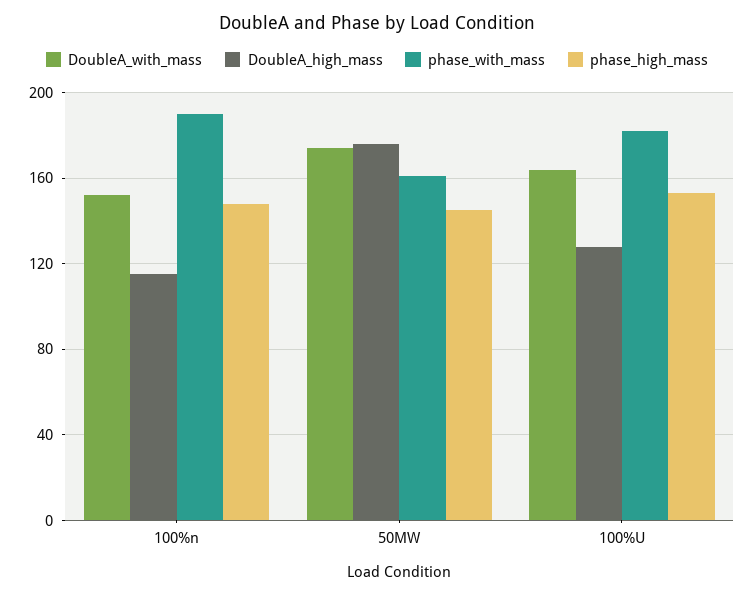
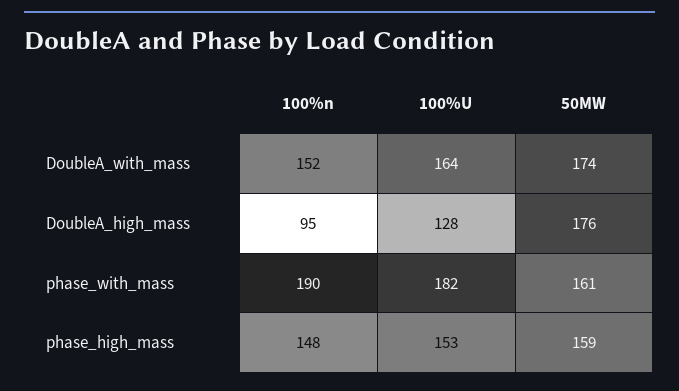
  {
    "DoubleA_with_mass": {
      "100%n": 152,
      "50MW": 174,
      "100%U": 164
    },
    "DoubleA_high_mass": {
-     "100%n": 115,
+     "100%n": 95,
      "50MW": 176,
      "100%U": 128
    },
    "phase_with_mass": {
      "100%n": 190,
      "50MW": 161,
      "100%U": 182
    },
    "phase_high_mass": {
      "100%n": 148,
-     "50MW": 145,
+     "50MW": 159,
      "100%U": 153
    }
  }

